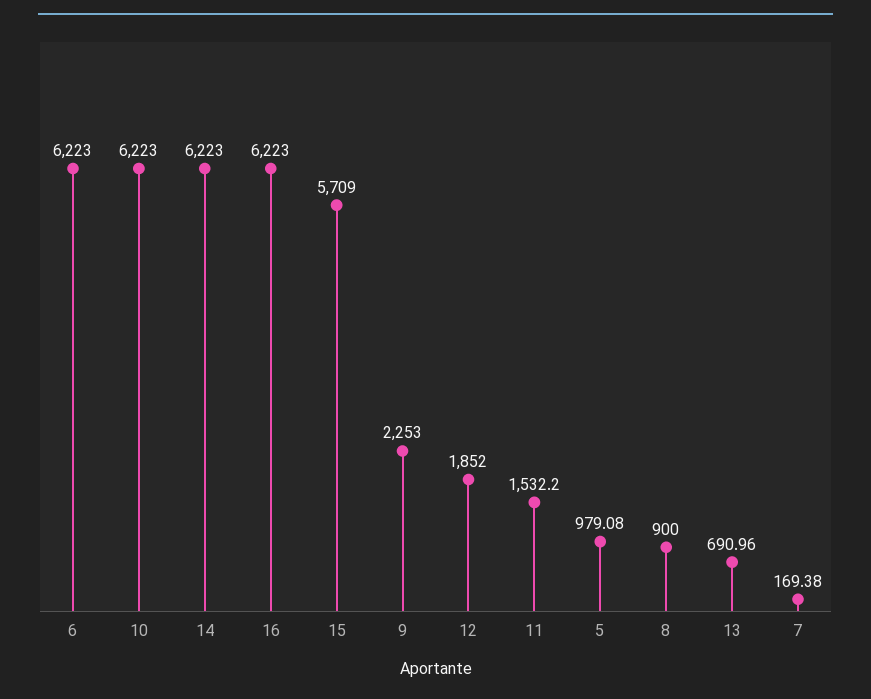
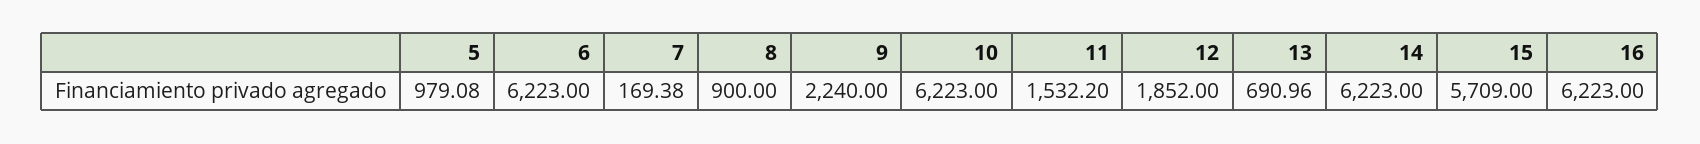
  {
    "6": 6223,
    "10": 6223,
    "14": 6223,
    "16": 6223,
    "15": 5709,
-   "9": 2253,
+   "9": 2240,
    "12": 1852,
    "11": 1532.2,
    "5": 979.08,
    "8": 900,
    "13": 690.96,
    "7": 169.38
  }

